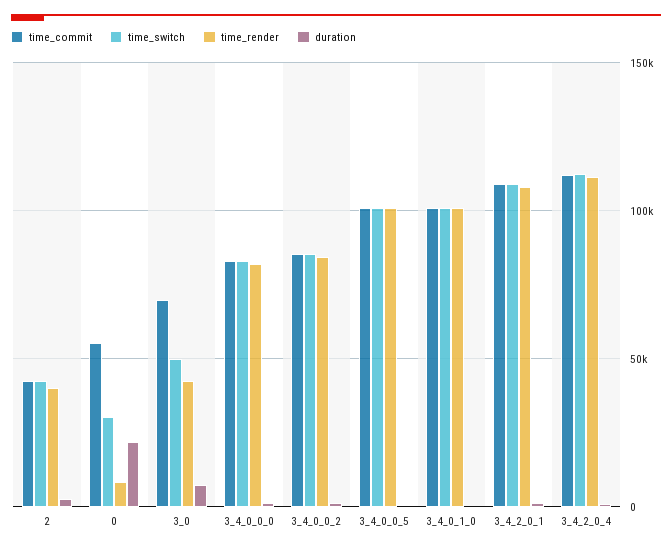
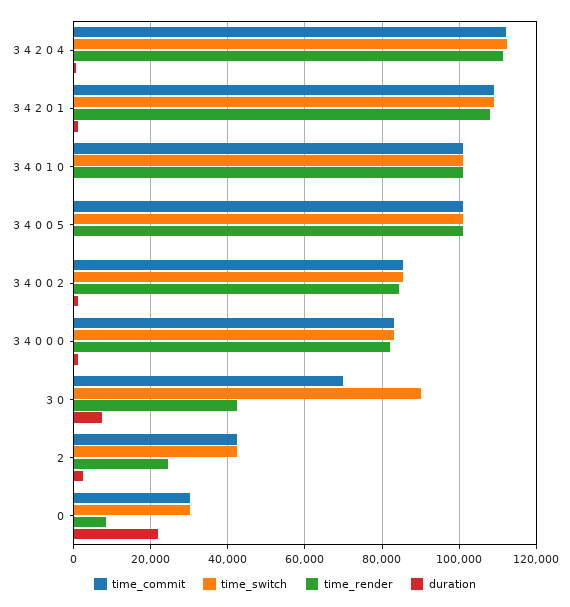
  {
    "time_commit": {
      "2": 42000,
-     "0": 55000,
+     "0": 30000,
      "3_0": 70000,
      "3_4_0_0_0": 84000,
      "3_4_0_0_2": 86000,
      "3_4_0_0_5": 100000,
      "3_4_0_1_0": 102000,
      "3_4_2_0_1": 110000,
      "3_4_2_0_4": 112000
    },
    "time_switch": {
      "2": 42000,
      "0": 30000,
-     "3_0": 50000,
+     "3_0": 90000,
      "3_4_0_0_0": 84000,
      "3_4_0_0_2": 86000,
      "3_4_0_0_5": 100000,
      "3_4_0_1_0": 102000,
      "3_4_2_0_1": 110000,
      "3_4_2_0_4": 112000
    },
    "time_render": {
-     "2": 40000,
+     "2": 24000,
      "0": 8000,
      "3_0": 42000,
      "3_4_0_0_0": 82000,
      "3_4_0_0_2": 84000,
      "3_4_0_0_5": 100000,
      "3_4_0_1_0": 100000,
      "3_4_2_0_1": 108000,
      "3_4_2_0_4": 112000
    },
    "duration": {
      "2": 2000,
      "0": 22000,
      "3_0": 8000,
      "3_4_0_0_0": 2000,
      "3_4_0_0_2": 2000,
      "3_4_0_0_5": 0,
      "3_4_0_1_0": 0,
      "3_4_2_0_1": 2000,
      "3_4_2_0_4": 0
    }
  }

